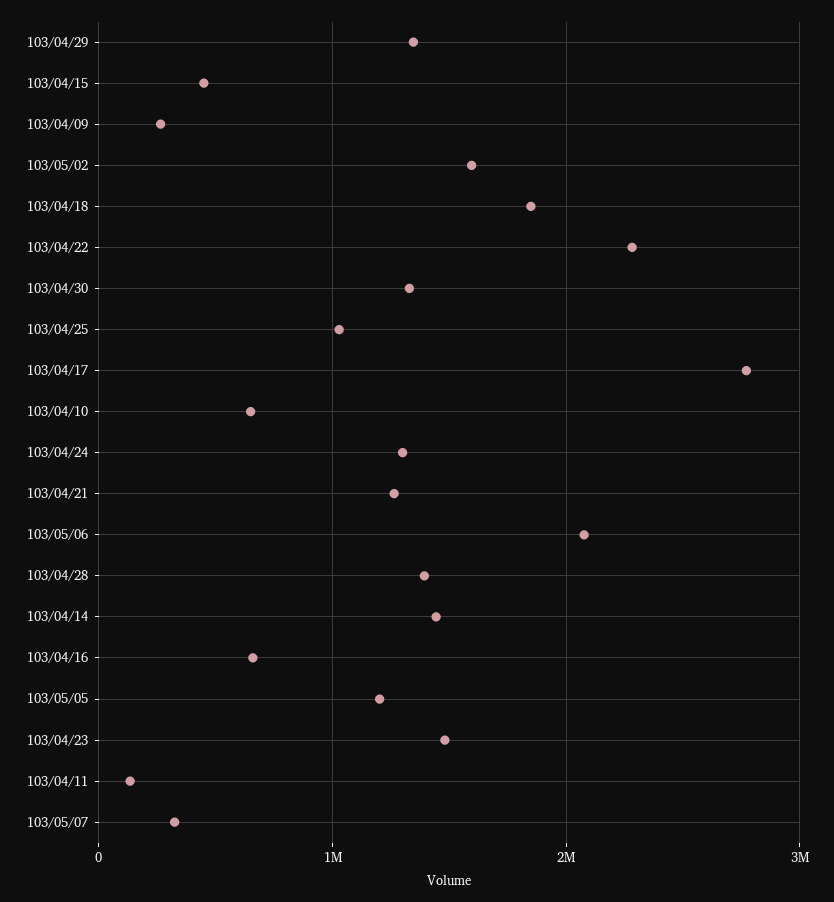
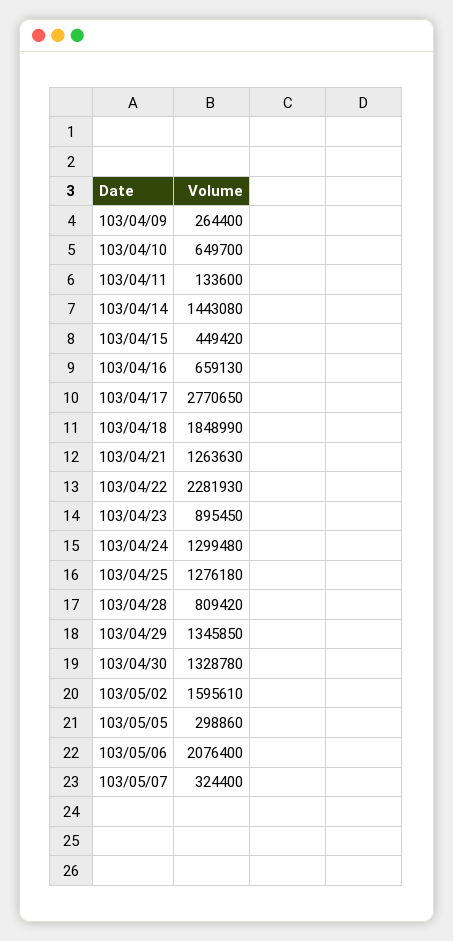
  {
    "103/04/29": 1345850,
    "103/04/15": 449420,
    "103/04/09": 264400,
    "103/05/02": 1595610,
    "103/04/18": 1848990,
    "103/04/22": 2281930,
    "103/04/30": 1328780,
-   "103/04/25": 1000000,
+   "103/04/25": 1276180,
    "103/04/17": 2770650,
    "103/04/10": 649700,
    "103/04/24": 1299480,
    "103/04/21": 1263630,
    "103/05/06": 2076400,
-   "103/04/28": 1400000,
+   "103/04/28": 809420,
    "103/04/14": 1443080,
    "103/04/16": 659130,
-   "103/05/05": 1200000,
+   "103/05/05": 298860,
-   "103/04/23": 1500000,
+   "103/04/23": 895450,
    "103/04/11": 133600,
    "103/05/07": 324400
  }

